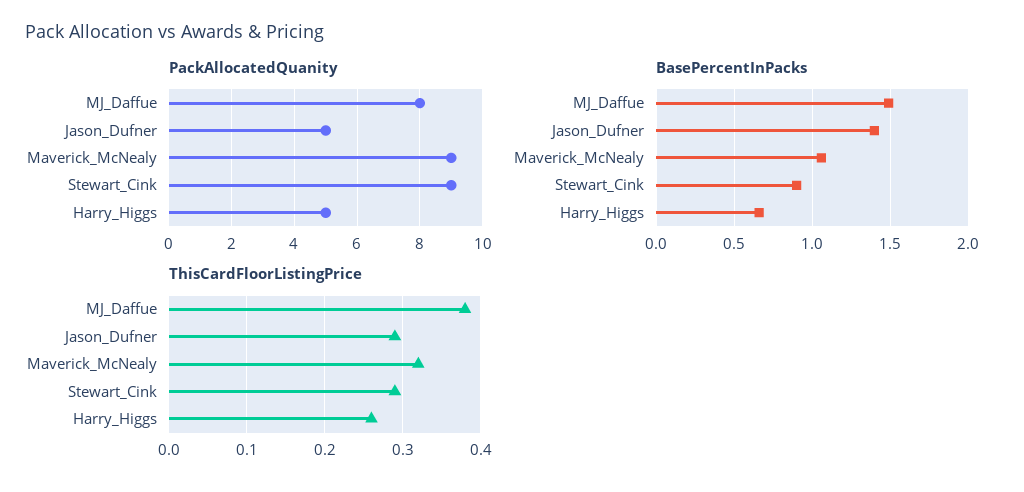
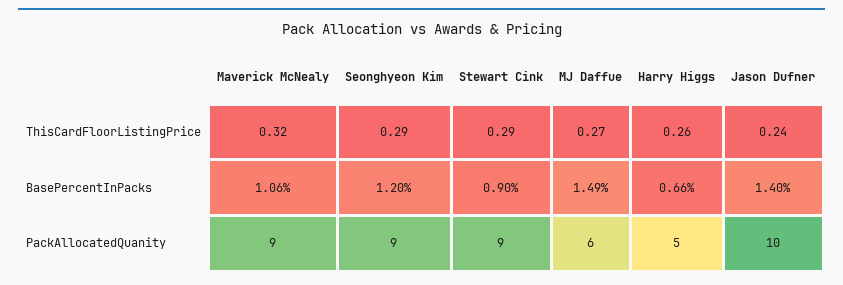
  {
    "PackAllocatedQuanity": {
-     "MJ_Daffue": 8,
+     "MJ_Daffue": 6,
-     "Jason_Dufner": 5,
+     "Jason_Dufner": 10,
      "Maverick_McNealy": 9,
      "Stewart_Cink": 9,
-     "Harry_Higgs": 5
+     "Harry_Higgs": 5,
+     "Seonghyeon Kim": 9
    },
    "BasePercentInPacks": {
      "MJ_Daffue": 1.49,
      "Jason_Dufner": 1.4,
      "Maverick_McNealy": 1.06,
      "Stewart_Cink": 0.9,
-     "Harry_Higgs": 0.66
+     "Harry_Higgs": 0.66,
+     "Seonghyeon Kim": 1.2
    },
    "ThisCardFloorListingPrice": {
-     "MJ_Daffue": 0.38,
+     "MJ_Daffue": 0.27,
-     "Jason_Dufner": 0.29,
+     "Jason_Dufner": 0.24,
      "Maverick_McNealy": 0.32,
      "Stewart_Cink": 0.29,
-     "Harry_Higgs": 0.26
+     "Harry_Higgs": 0.26,
+     "Seonghyeon Kim": 0.29
    }
  }

